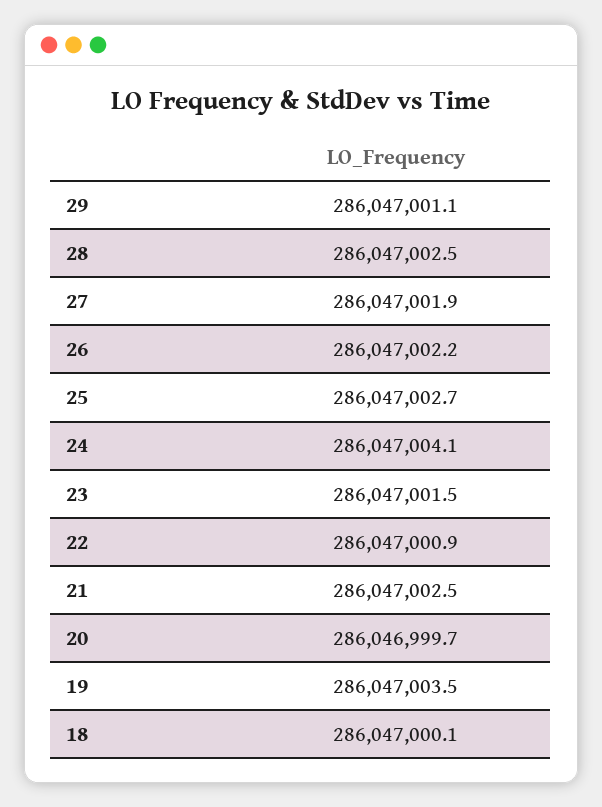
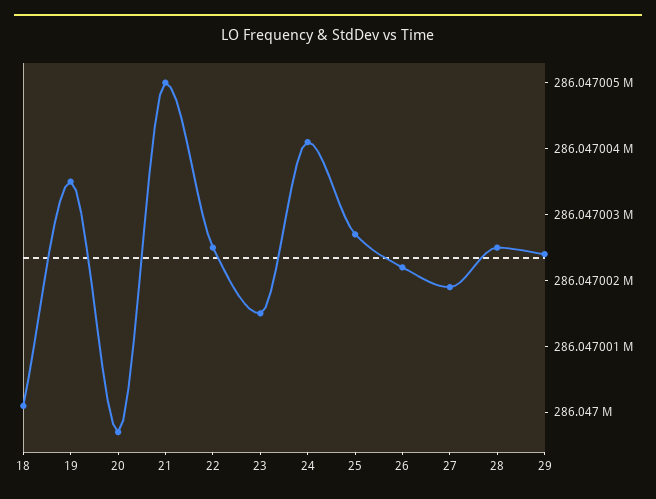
  {
-   "29": 286047001.1,
+   "29": 286047002.5,
    "28": 286047002.5,
    "27": 286047001.9,
    "26": 286047002.2,
    "25": 286047002.7,
    "24": 286047004.1,
    "23": 286047001.5,
-   "22": 286047000.9,
+   "22": 286047002.5,
-   "21": 286047002.5,
+   "21": 286047005,
    "20": 286046999.7,
    "19": 286047003.5,
    "18": 286047000.1
  }

